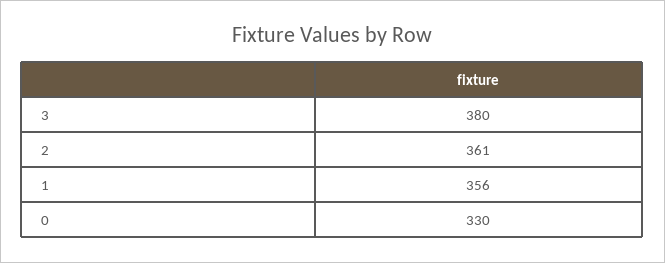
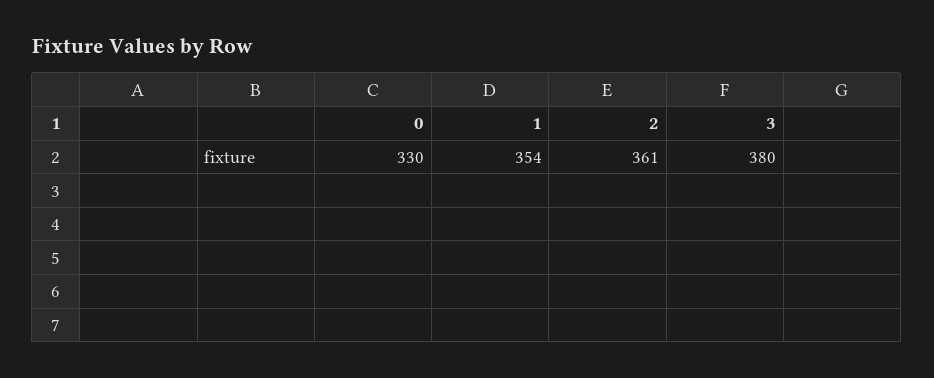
  {
    "3": 380,
    "2": 361,
-   "1": 356,
+   "1": 354,
    "0": 330
  }

